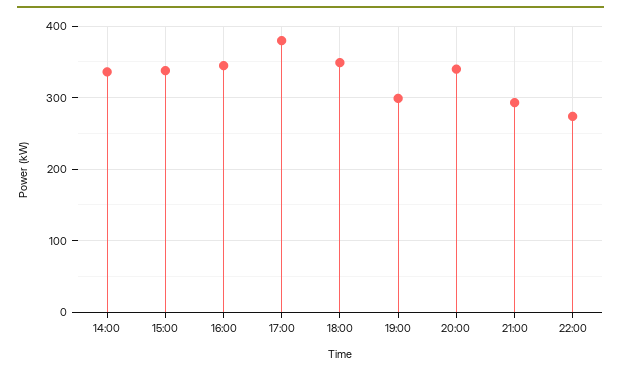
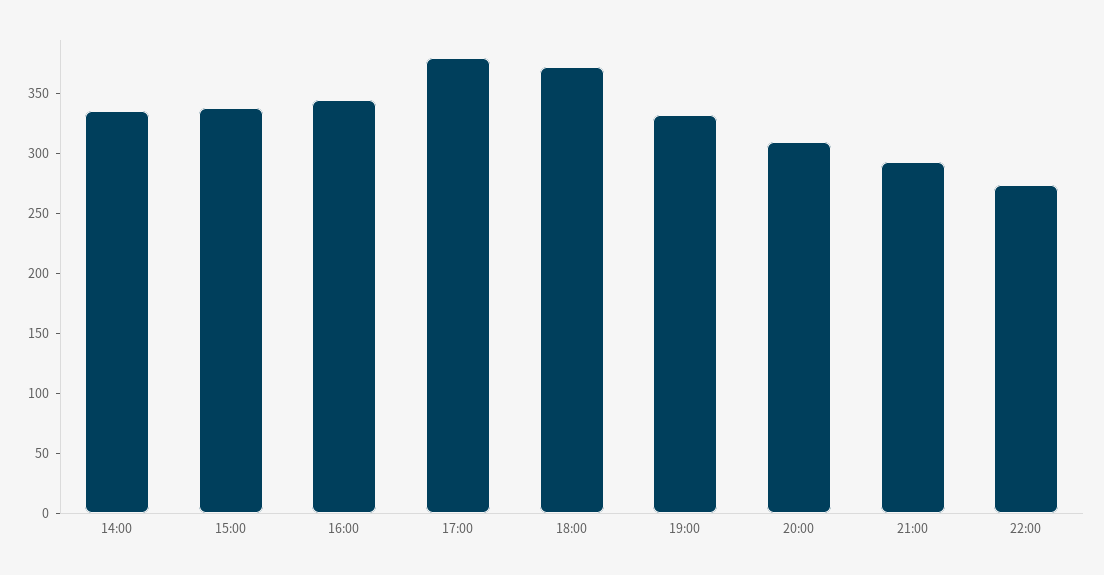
  {
    "14:00": 340,
    "15:00": 340,
    "16:00": 350,
    "17:00": 380,
-   "18:00": 350,
+   "18:00": 370,
-   "19:00": 300,
+   "19:00": 330,
-   "20:00": 340,
+   "20:00": 310,
    "21:00": 290,
    "22:00": 270
  }

